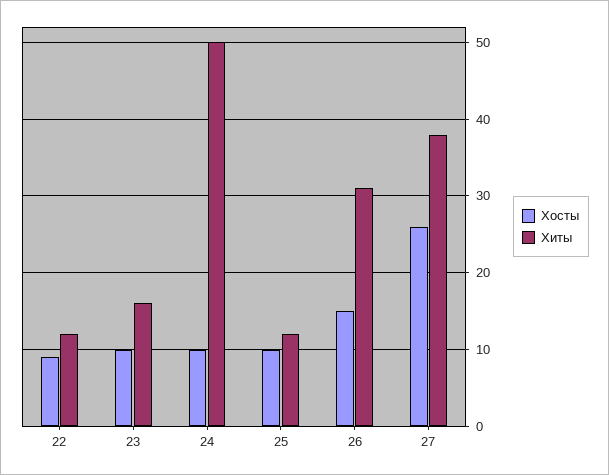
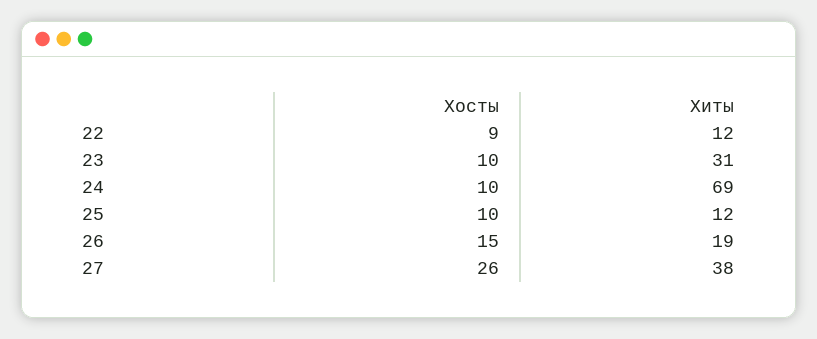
  {
    "Хосты": {
      "22": 9,
      "23": 10,
      "24": 10,
      "25": 10,
      "26": 15,
      "27": 26
    },
    "Хиты": {
      "22": 12,
-     "23": 16,
+     "23": 31,
-     "24": 50,
+     "24": 69,
      "25": 12,
-     "26": 31,
+     "26": 19,
      "27": 38
    }
  }

